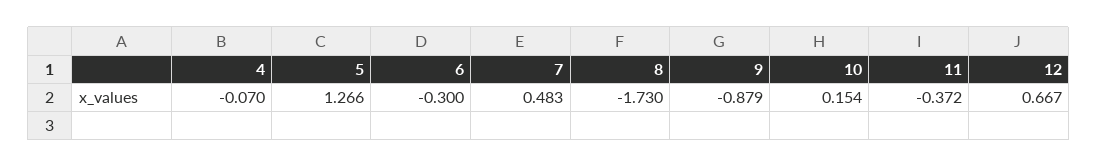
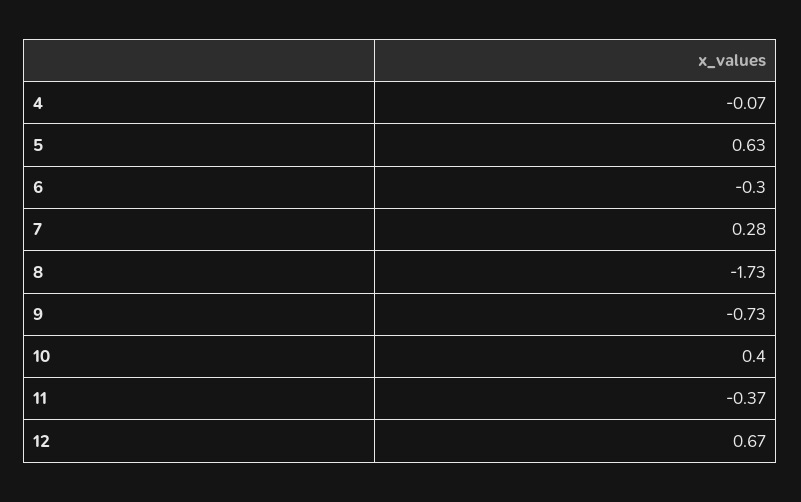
  {
    "4": -0.07,
-   "5": 1.266,
+   "5": 0.63,
    "6": -0.3,
-   "7": 0.483,
+   "7": 0.28,
    "8": -1.73,
-   "9": -0.879,
+   "9": -0.73,
-   "10": 0.154,
+   "10": 0.4,
    "11": -0.372,
    "12": 0.667
  }

